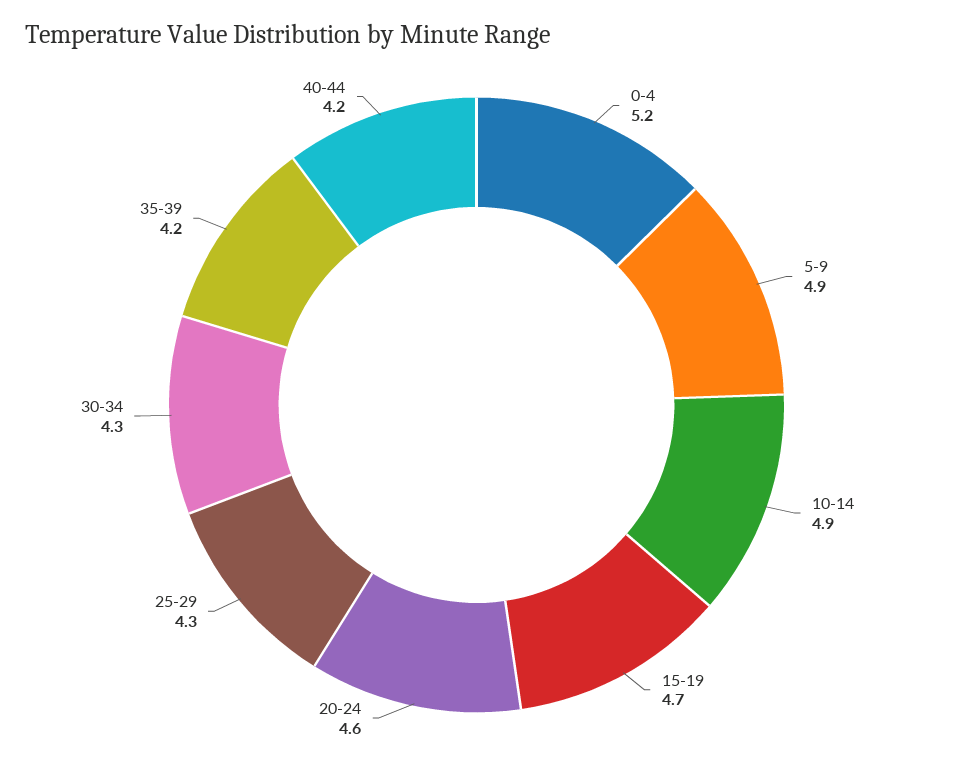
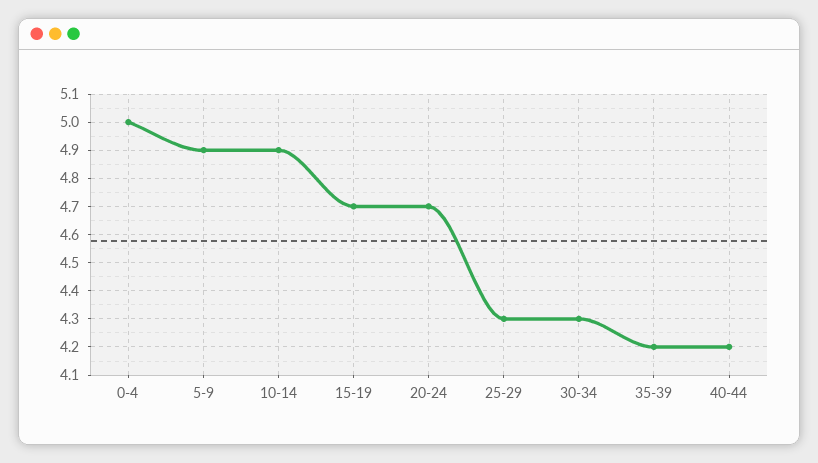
  {
-   "0-4": 5.2,
+   "0-4": 5,
    "5-9": 4.9,
    "10-14": 4.9,
    "15-19": 4.7,
-   "20-24": 4.6,
+   "20-24": 4.7,
    "25-29": 4.3,
    "30-34": 4.3,
    "35-39": 4.2,
    "40-44": 4.2
  }

